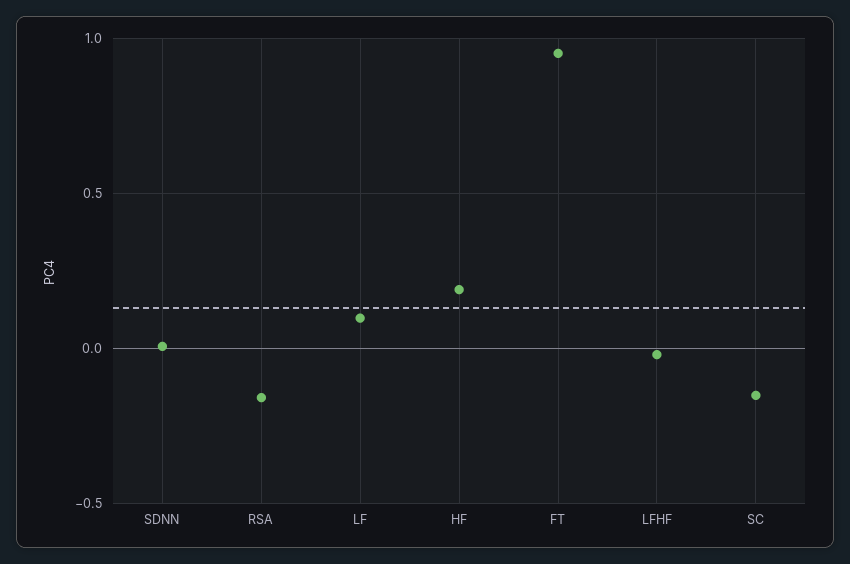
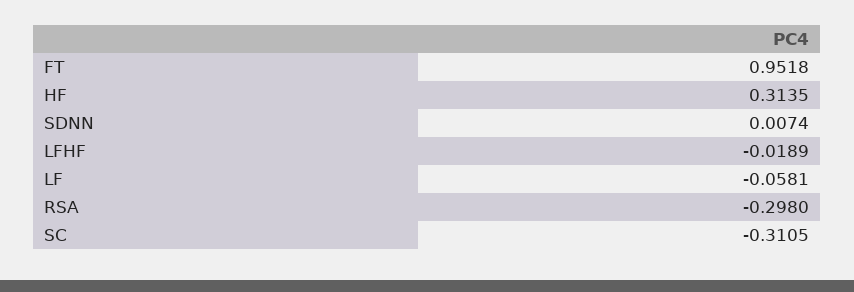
  {
    "SDNN": 0.0074,
-   "RSA": -0.15,
+   "RSA": -0.298,
-   "LF": 0.1,
+   "LF": -0.0581,
-   "HF": 0.2,
+   "HF": 0.3135,
    "FT": 0.9518,
    "LFHF": -0.0189,
-   "SC": -0.15
+   "SC": -0.3105
  }

